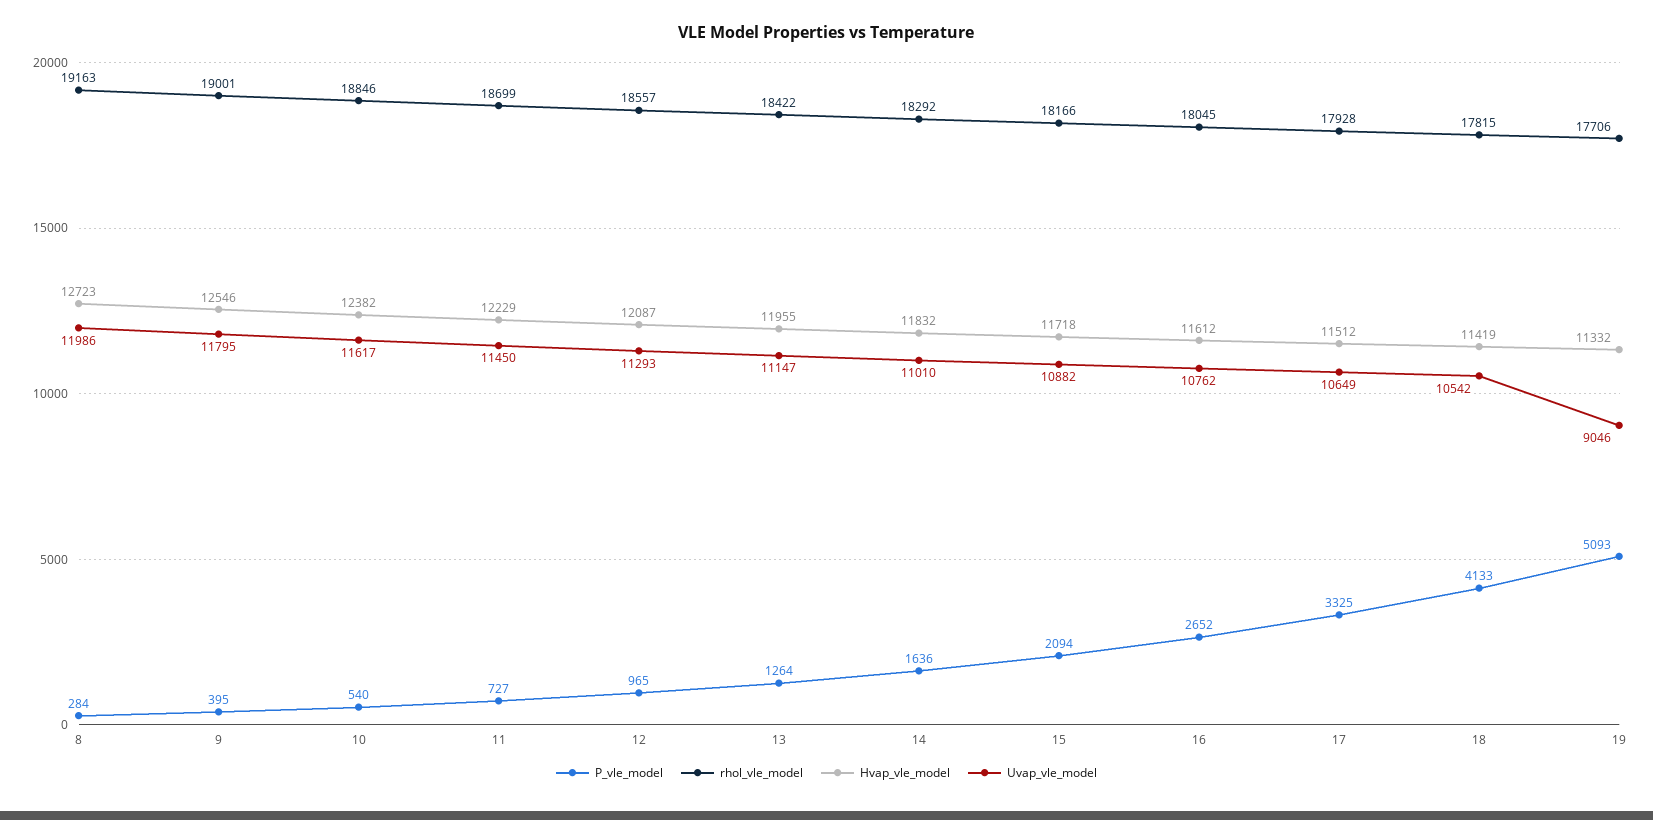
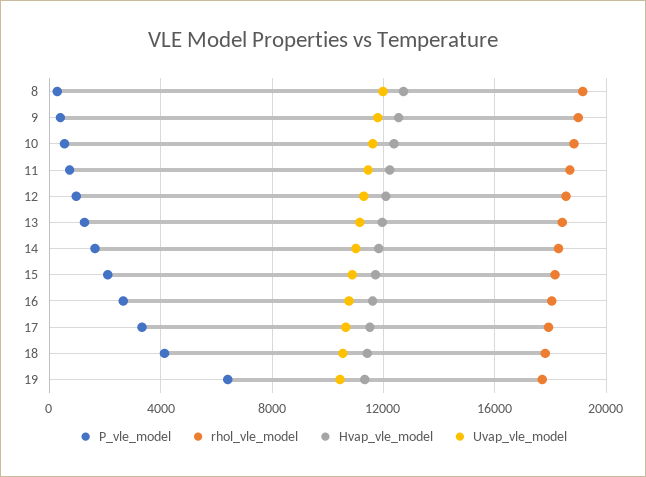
  {
    "P_vle_model": {
      "8": 284,
      "9": 395,
      "10": 540,
      "11": 727,
      "12": 965,
      "13": 1264,
      "14": 1636,
      "15": 2094,
      "16": 2652,
      "17": 3325,
      "18": 4133,
-     "19": 5093
+     "19": 6500
    },
    "rhol_vle_model": {
      "8": 19163,
      "9": 19001,
      "10": 18846,
      "11": 18699,
      "12": 18557,
      "13": 18422,
      "14": 18292,
      "15": 18166,
      "16": 18045,
      "17": 17928,
      "18": 17815,
      "19": 17706
    },
    "Hvap_vle_model": {
      "8": 12723,
      "9": 12546,
      "10": 12382,
      "11": 12229,
      "12": 12087,
      "13": 11955,
      "14": 11832,
      "15": 11718,
      "16": 11612,
      "17": 11512,
      "18": 11419,
      "19": 11332
    },
    "Uvap_vle_model": {
      "8": 11986,
      "9": 11795,
      "10": 11617,
      "11": 11450,
      "12": 11293,
      "13": 11147,
      "14": 11010,
      "15": 10882,
      "16": 10762,
      "17": 10649,
      "18": 10542,
-     "19": 9046
+     "19": 10500
    }
  }

